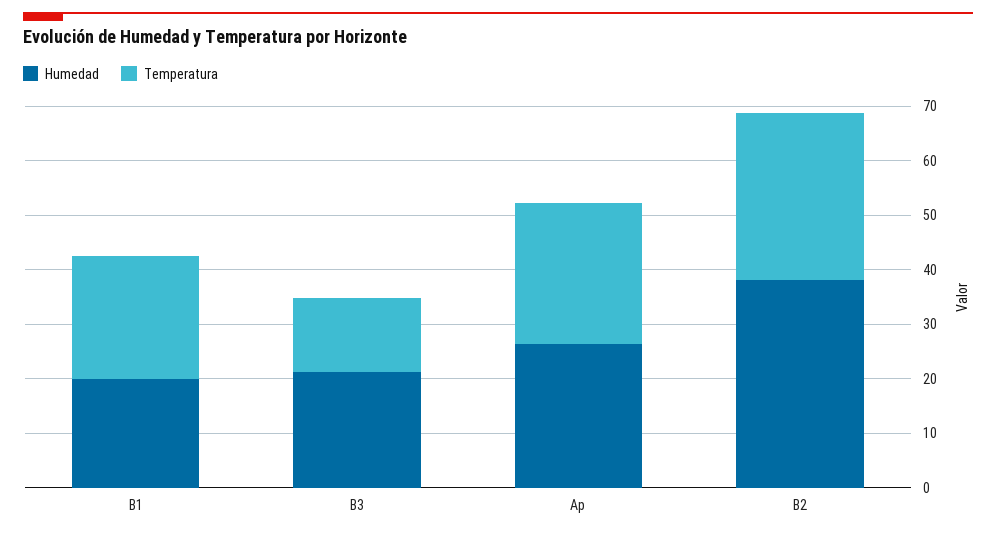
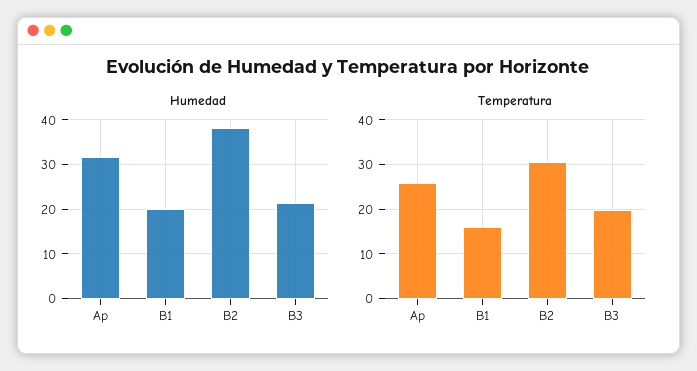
  {
    "Humedad": {
      "B1": 20,
      "B3": 22,
-     "Ap": 26,
+     "Ap": 32,
      "B2": 38
    },
    "Temperatura": {
-     "B1": 22,
+     "B1": 16,
-     "B3": 14,
+     "B3": 20,
      "Ap": 26,
      "B2": 30
    }
  }

